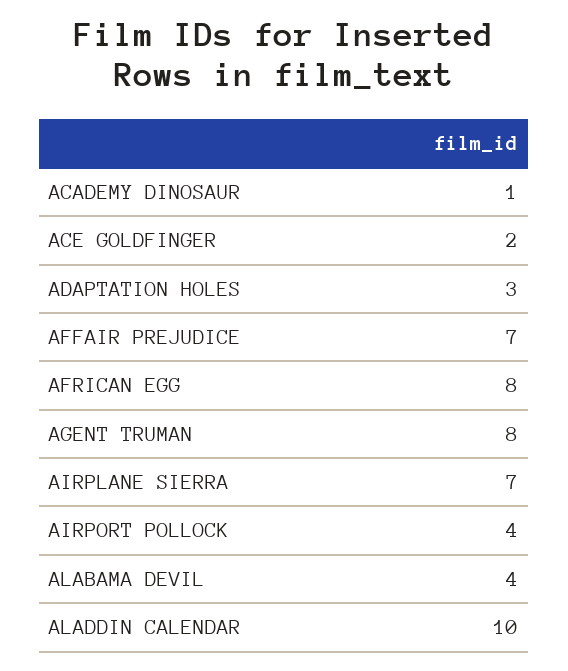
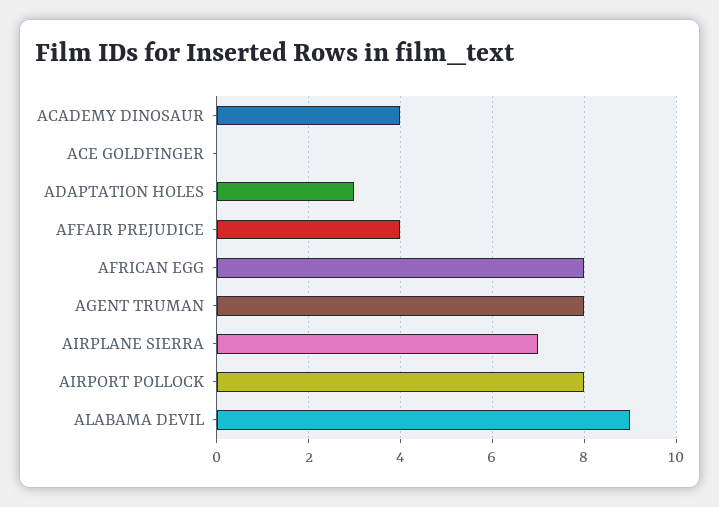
  {
-   "ACADEMY DINOSAUR": 1,
+   "ACADEMY DINOSAUR": 4,
-   "ACE GOLDFINGER": 2,
+   "ACE GOLDFINGER": 0,
    "ADAPTATION HOLES": 3,
-   "AFFAIR PREJUDICE": 7,
+   "AFFAIR PREJUDICE": 4,
    "AFRICAN EGG": 8,
    "AGENT TRUMAN": 8,
    "AIRPLANE SIERRA": 7,
-   "AIRPORT POLLOCK": 4,
+   "AIRPORT POLLOCK": 8,
-   "ALABAMA DEVIL": 4,
+   "ALABAMA DEVIL": 9
-   "ALADDIN CALENDAR": 10
  }

